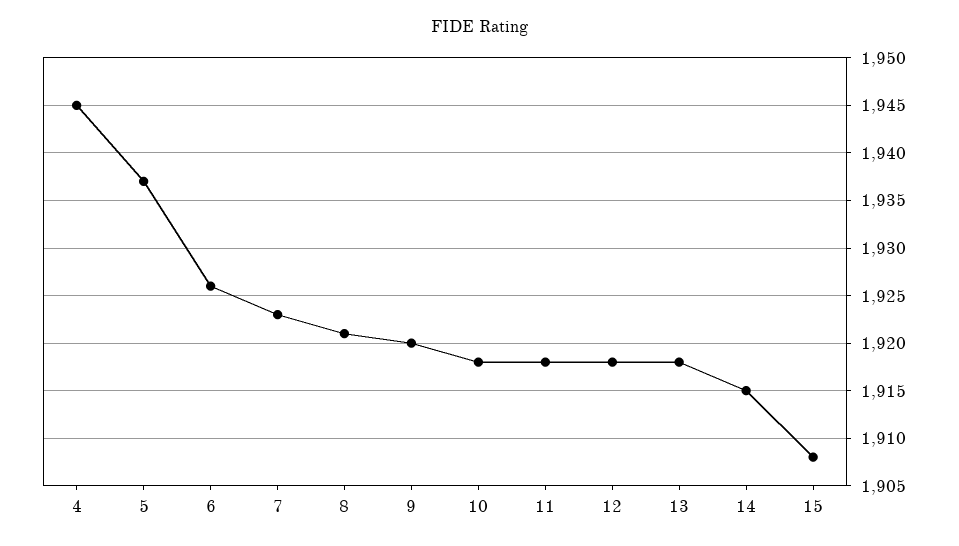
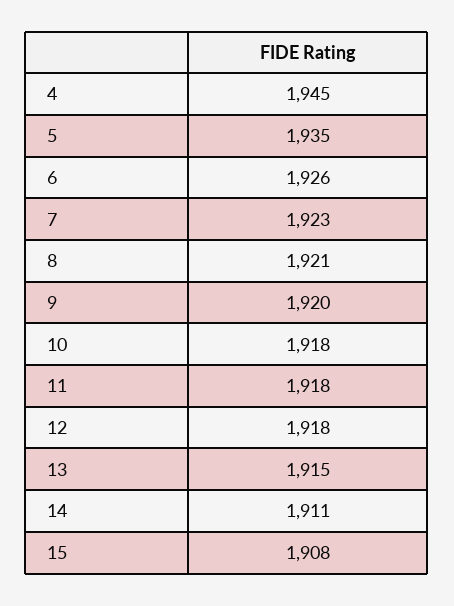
  {
    "4": 1945,
-   "5": 1937,
+   "5": 1935,
    "6": 1926,
    "7": 1923,
    "8": 1921,
    "9": 1920,
    "10": 1918,
    "11": 1918,
    "12": 1918,
-   "13": 1918,
+   "13": 1915,
-   "14": 1915,
+   "14": 1911,
    "15": 1908
  }

